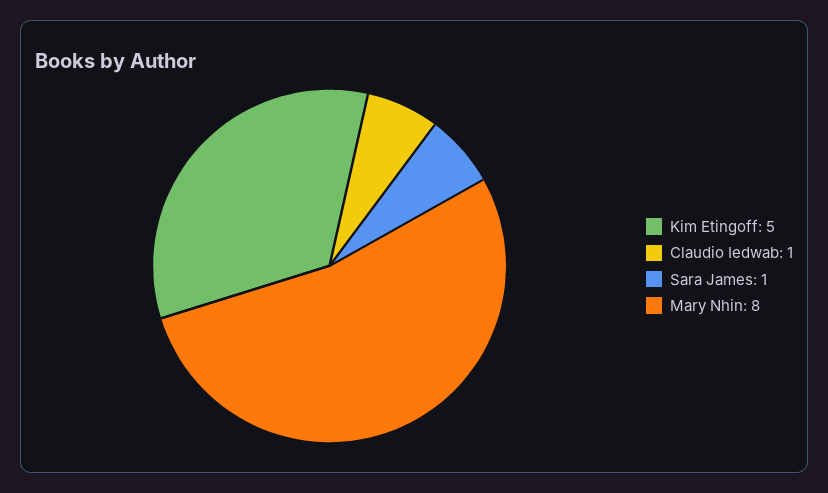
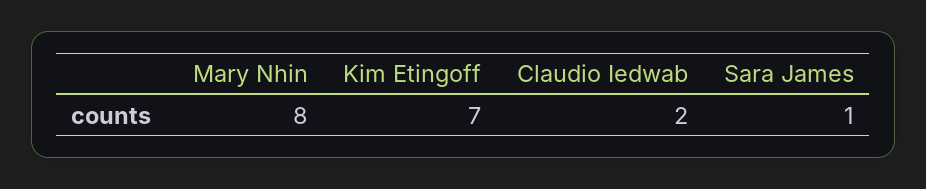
  {
-   "Kim Etingoff": 5,
+   "Kim Etingoff": 7,
-   "Claudio Iedwab": 1,
+   "Claudio Iedwab": 2,
    "Sara James": 1,
    "Mary Nhin": 8
  }

